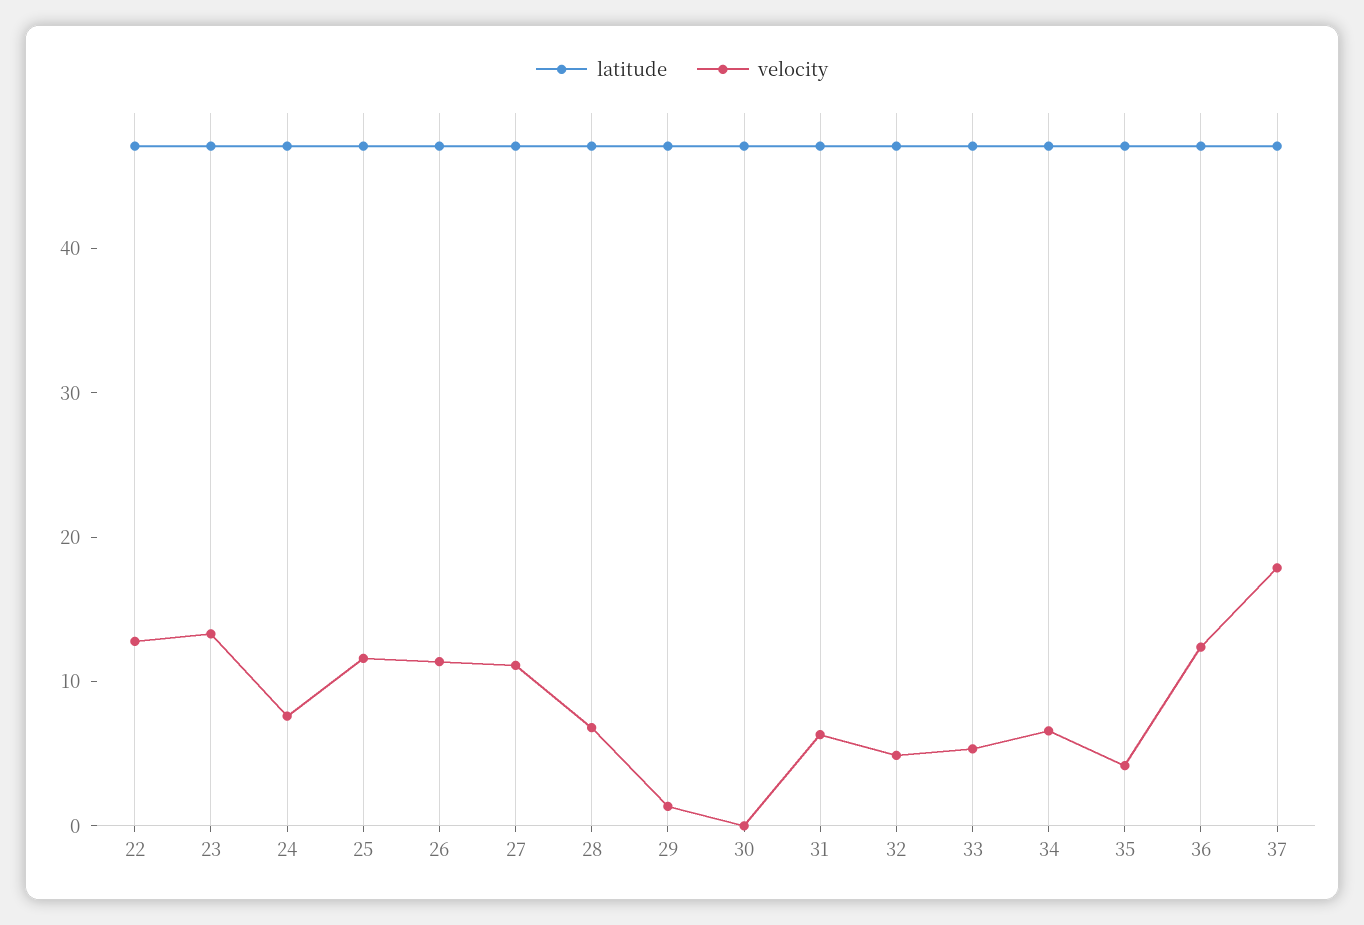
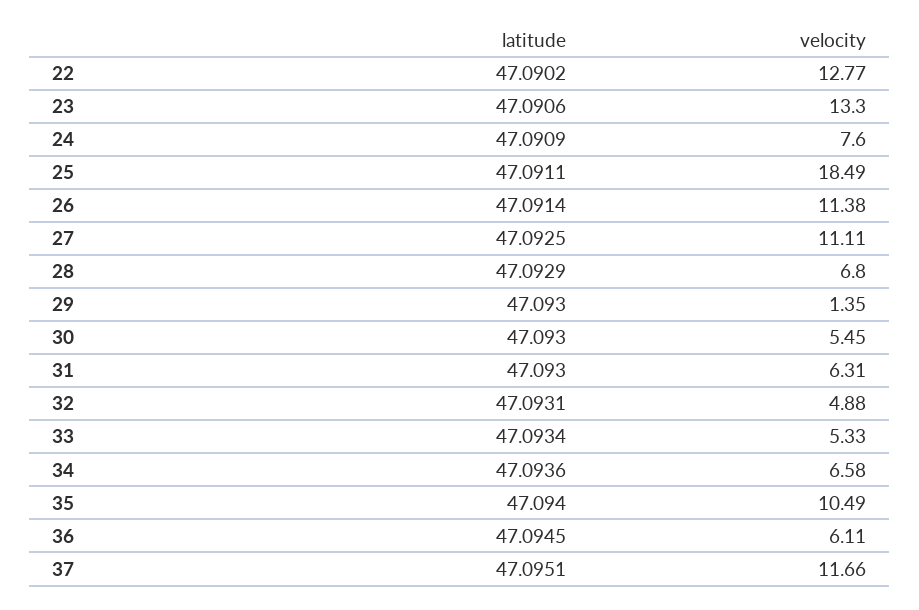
  {
    "latitude": {
      "22": 47.0902,
      "23": 47.0906,
      "24": 47.0909,
      "25": 47.0911,
      "26": 47.0914,
      "27": 47.0925,
      "28": 47.0929,
      "29": 47.093,
      "30": 47.093,
      "31": 47.093,
      "32": 47.0931,
      "33": 47.0934,
      "34": 47.0936,
      "35": 47.094,
      "36": 47.0945,
      "37": 47.0951
    },
    "velocity": {
      "22": 12.77,
      "23": 13.3,
      "24": 7.6,
-     "25": 12,
+     "25": 18.49,
      "26": 11.38,
      "27": 11.11,
      "28": 6.8,
      "29": 1.35,
-     "30": 0,
+     "30": 5.45,
      "31": 6.31,
      "32": 4.88,
      "33": 5.33,
      "34": 6.58,
-     "35": 4,
+     "35": 10.49,
-     "36": 12,
+     "36": 6.11,
-     "37": 18
+     "37": 11.66
    }
  }

